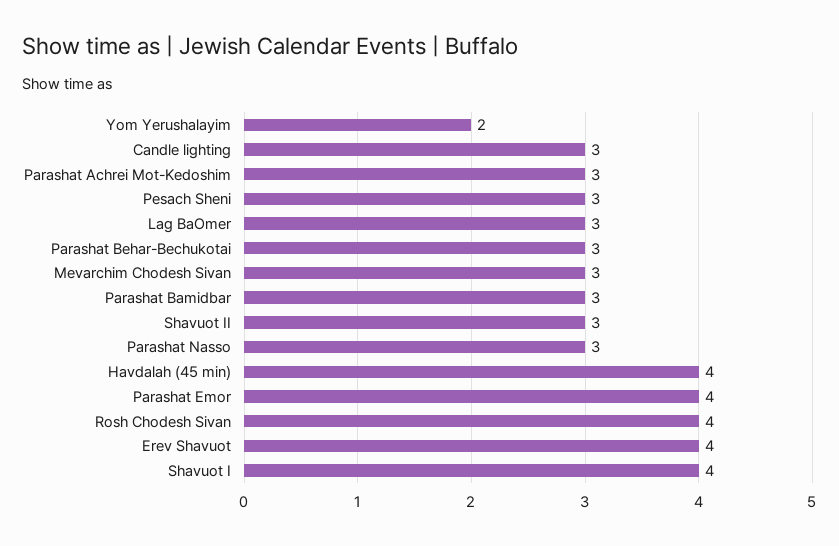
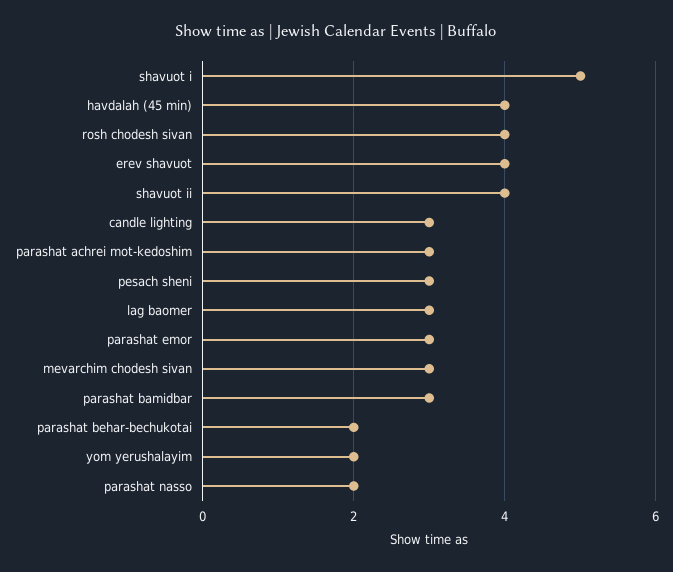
  {
    "Yom Yerushalayim": 2,
    "Candle lighting": 3,
    "Parashat Achrei Mot-Kedoshim": 3,
    "Pesach Sheni": 3,
    "Lag BaOmer": 3,
-   "Parashat Behar-Bechukotai": 3,
+   "Parashat Behar-Bechukotai": 2,
    "Mevarchim Chodesh Sivan": 3,
    "Parashat Bamidbar": 3,
-   "Shavuot II": 3,
+   "Shavuot II": 4,
-   "Parashat Nasso": 3,
+   "Parashat Nasso": 2,
    "Havdalah (45 min)": 4,
-   "Parashat Emor": 4,
+   "Parashat Emor": 3,
    "Rosh Chodesh Sivan": 4,
    "Erev Shavuot": 4,
-   "Shavuot I": 4
+   "Shavuot I": 5
  }

